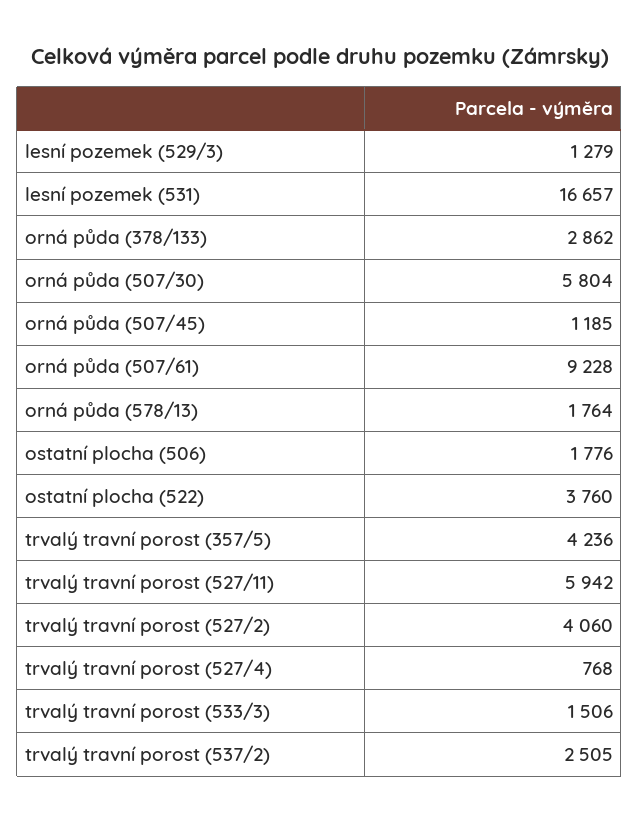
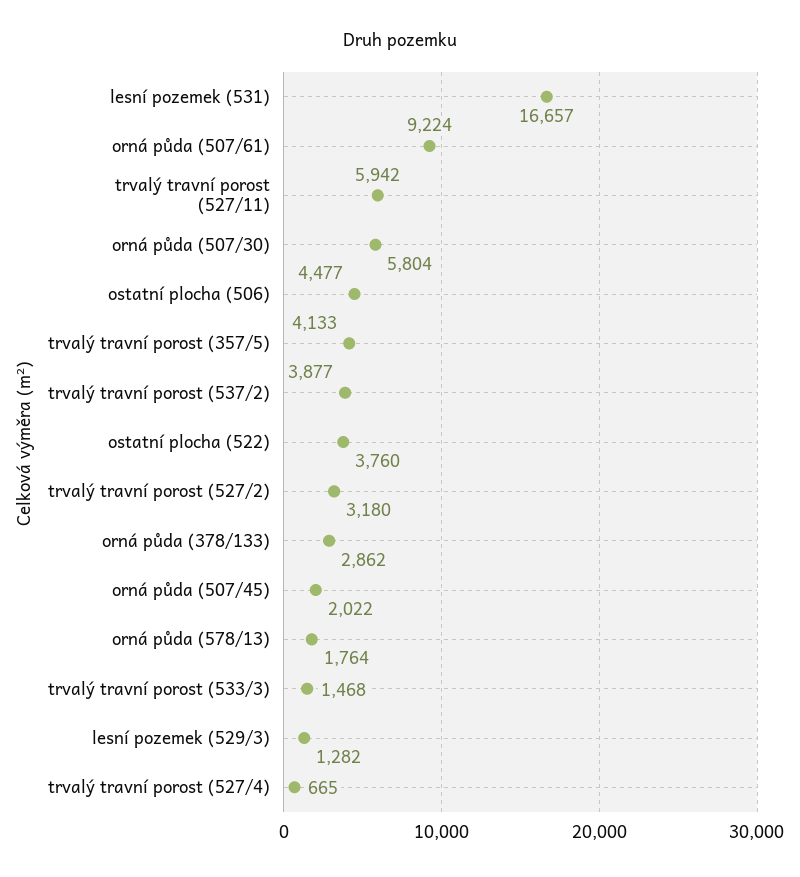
  {
-   "lesní pozemek (529/3)": 1279,
+   "lesní pozemek (529/3)": 1282,
    "lesní pozemek (531)": 16657,
    "orná půda (378/133)": 2862,
    "orná půda (507/30)": 5804,
-   "orná půda (507/45)": 1185,
+   "orná půda (507/45)": 2022,
-   "orná půda (507/61)": 9228,
+   "orná půda (507/61)": 9224,
    "orná půda (578/13)": 1764,
-   "ostatní plocha (506)": 1776,
+   "ostatní plocha (506)": 4477,
    "ostatní plocha (522)": 3760,
-   "trvalý travní porost (357/5)": 4236,
+   "trvalý travní porost (357/5)": 4133,
    "trvalý travní porost (527/11)": 5942,
-   "trvalý travní porost (527/2)": 4060,
+   "trvalý travní porost (527/2)": 3180,
-   "trvalý travní porost (527/4)": 768,
+   "trvalý travní porost (527/4)": 665,
-   "trvalý travní porost (533/3)": 1506,
+   "trvalý travní porost (533/3)": 1468,
-   "trvalý travní porost (537/2)": 2505
+   "trvalý travní porost (537/2)": 3877
  }

